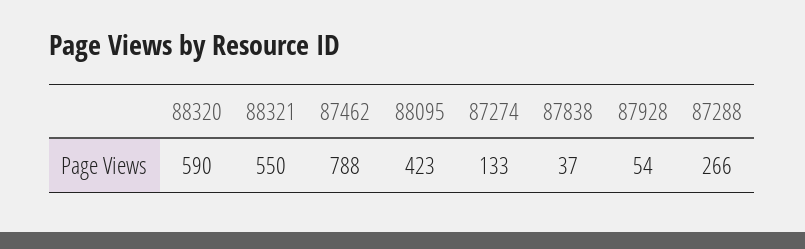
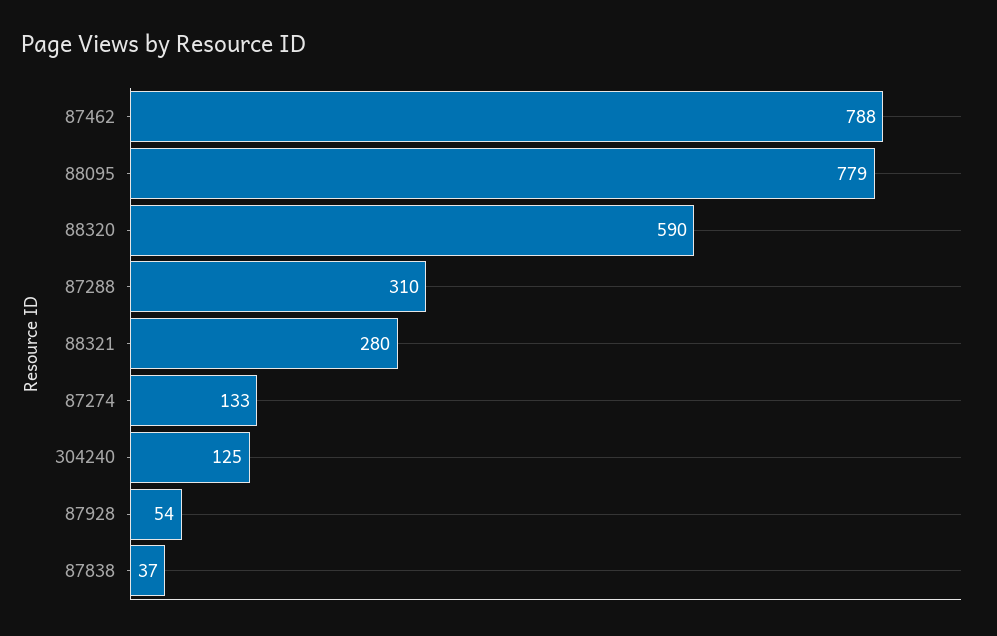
  {
    "88320": 590,
-   "88321": 550,
+   "88321": 280,
    "87462": 788,
-   "88095": 423,
+   "88095": 779,
    "87274": 133,
    "87838": 37,
    "87928": 54,
-   "87288": 266
+   "87288": 310,
+   "304240": 125
  }

